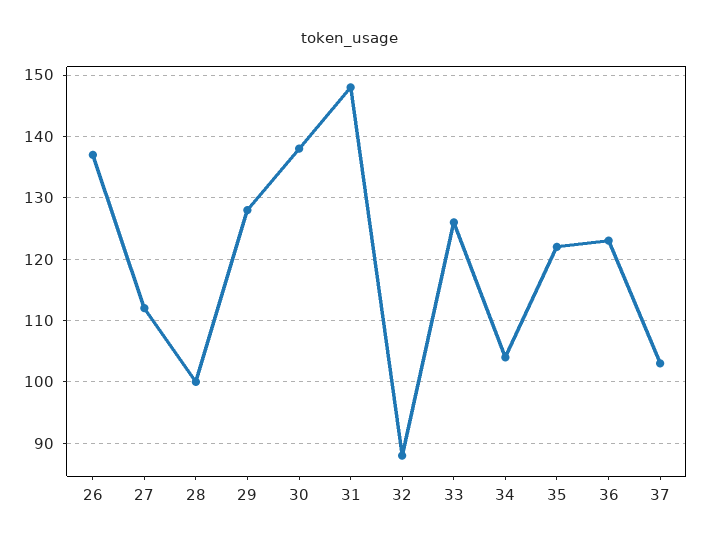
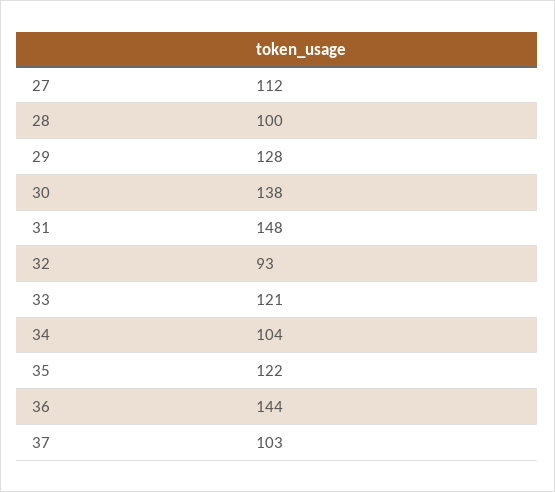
  {
-   "26": 137,
    "27": 112,
    "28": 100,
    "29": 128,
    "30": 138,
    "31": 148,
-   "32": 88,
+   "32": 93,
-   "33": 126,
+   "33": 121,
    "34": 104,
    "35": 122,
-   "36": 123,
+   "36": 144,
    "37": 103
  }

